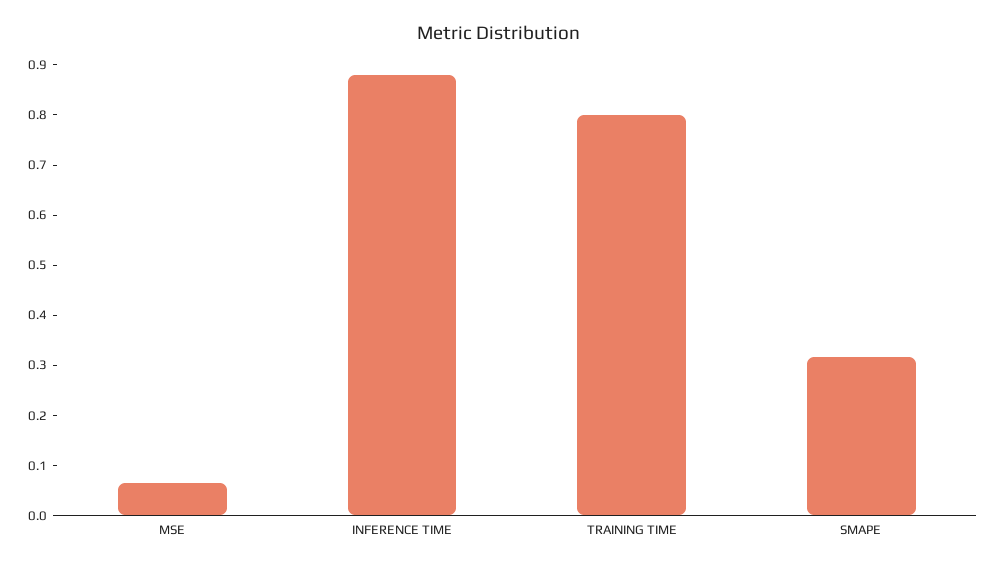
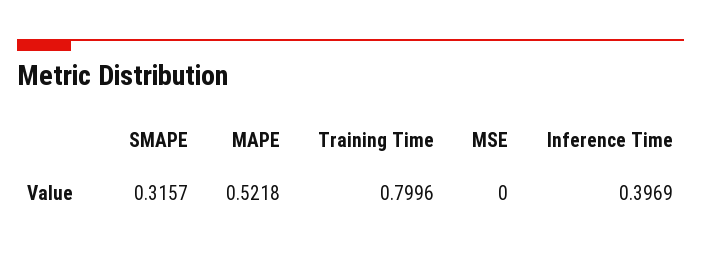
  {
-   "MSE": 0.06,
+   "MSE": 0,
-   "INFERENCE TIME": 0.88,
+   "INFERENCE TIME": 0.3969,
    "TRAINING TIME": 0.7996,
-   "SMAPE": 0.3157
+   "SMAPE": 0.3157,
+   "MAPE": 0.5218
  }

